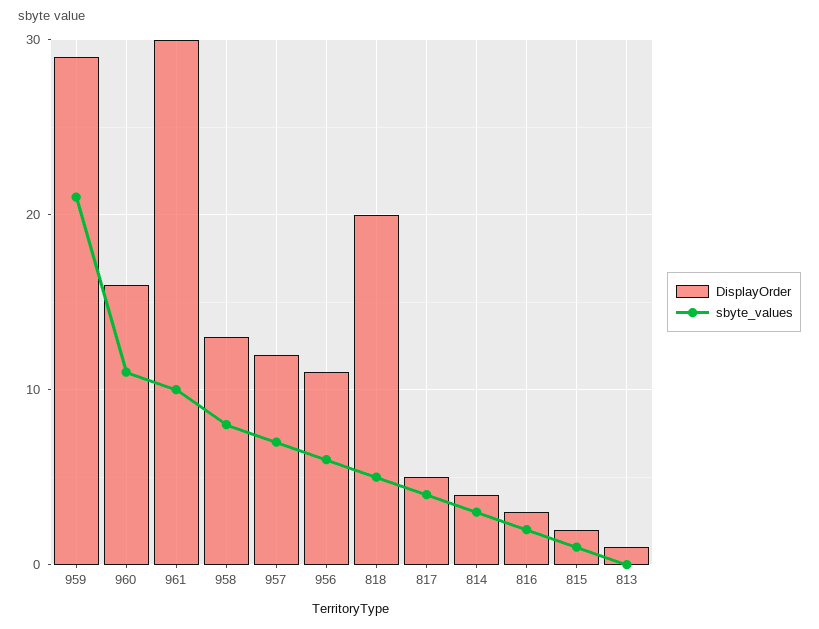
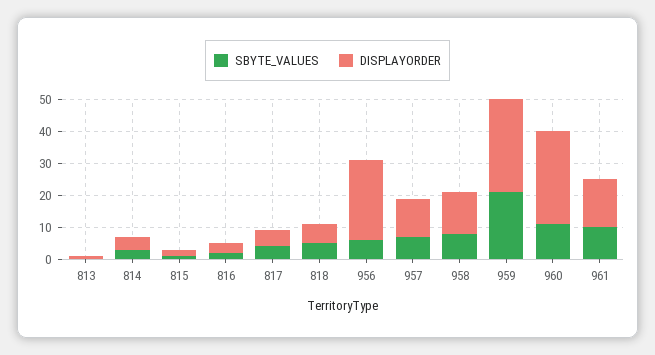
  {
    "DisplayOrder": {
      "959": 29,
-     "960": 16,
+     "960": 30,
-     "961": 30,
+     "961": 15,
      "958": 13,
      "957": 12,
-     "956": 11,
+     "956": 25,
-     "818": 20,
+     "818": 5,
      "817": 5,
      "814": 4,
      "816": 3,
      "815": 2,
      "813": 1
    },
    "sbyte_values": {
      "959": 21,
      "960": 11,
      "961": 10,
      "958": 8,
      "957": 7,
      "956": 6,
      "818": 5,
      "817": 4,
      "814": 3,
      "816": 2,
      "815": 1,
      "813": 0
    }
  }

